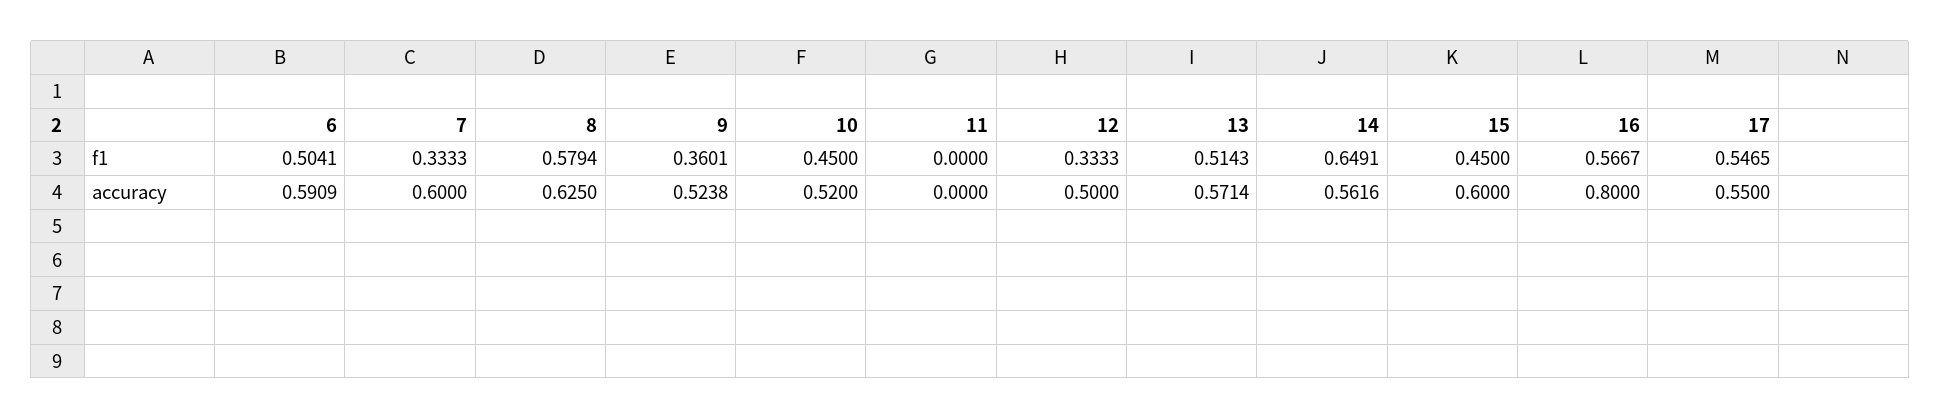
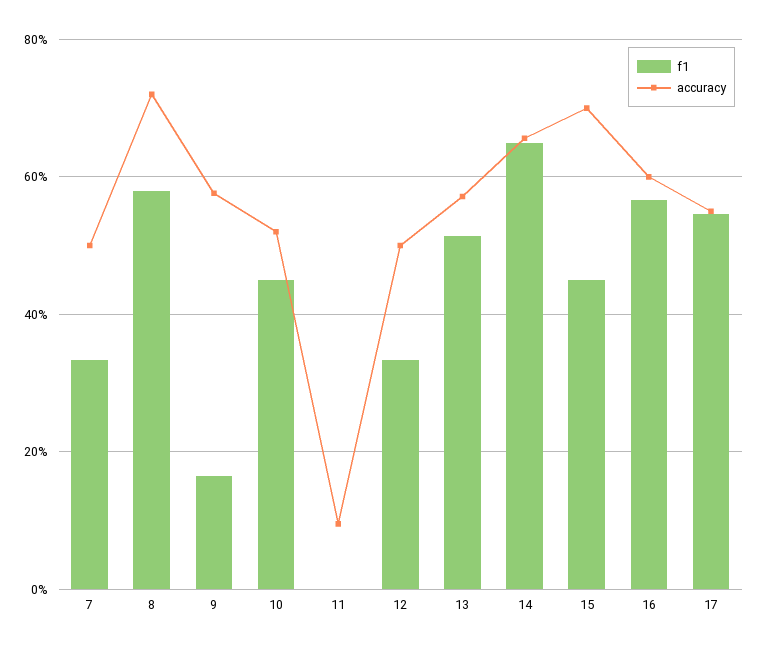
  {
    "f1": {
-     "6": 0.5041,
      "7": 0.3333,
      "8": 0.5794,
-     "9": 0.3601,
+     "9": 0.16,
      "10": 0.45,
      "11": 0,
      "12": 0.3333,
      "13": 0.5143,
      "14": 0.6491,
      "15": 0.45,
      "16": 0.5667,
      "17": 0.5465
    },
    "accuracy": {
-     "6": 0.5909,
-     "7": 0.6,
+     "7": 0.5,
-     "8": 0.625,
+     "8": 0.72,
-     "9": 0.5238,
+     "9": 0.58,
      "10": 0.52,
-     "11": 0,
+     "11": 0.1,
      "12": 0.5,
      "13": 0.5714,
-     "14": 0.5616,
+     "14": 0.66,
-     "15": 0.6,
+     "15": 0.7,
-     "16": 0.8,
+     "16": 0.6,
      "17": 0.55
    }
  }

